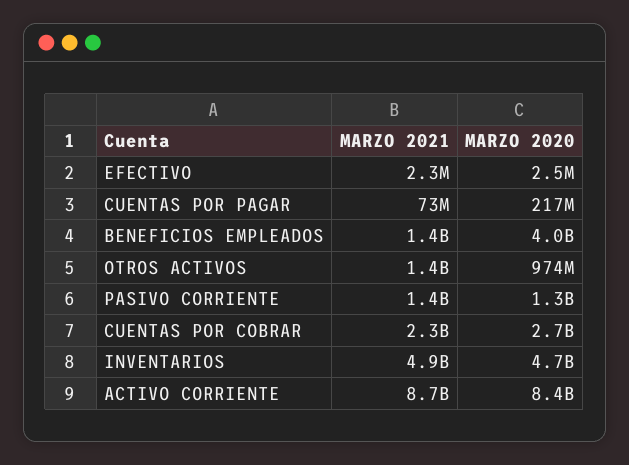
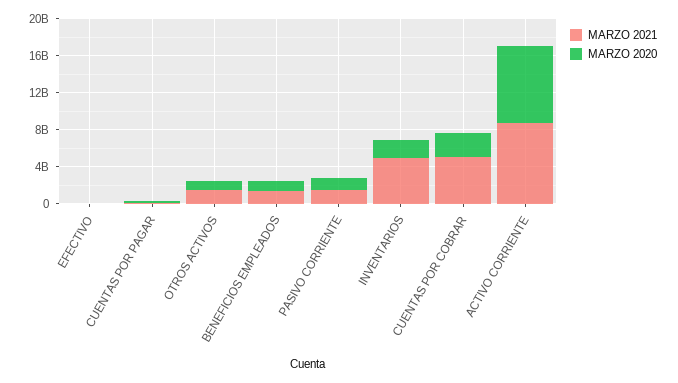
  {
    "MARZO 2021": {
      "EFECTIVO": 2300000,
      "CUENTAS POR PAGAR": 73000000,
      "BENEFICIOS EMPLEADOS": 1400000000,
      "OTROS ACTIVOS": 1400000000,
      "PASIVO CORRIENTE": 1400000000,
-     "CUENTAS POR COBRAR": 2300000000,
+     "CUENTAS POR COBRAR": 5000000000,
      "INVENTARIOS": 4900000000,
      "ACTIVO CORRIENTE": 8700000000
    },
    "MARZO 2020": {
      "EFECTIVO": 2500000,
      "CUENTAS POR PAGAR": 217000000,
-     "BENEFICIOS EMPLEADOS": 4000000000,
+     "BENEFICIOS EMPLEADOS": 1000000000,
      "OTROS ACTIVOS": 974000000,
      "PASIVO CORRIENTE": 1300000000,
      "CUENTAS POR COBRAR": 2700000000,
-     "INVENTARIOS": 4700000000,
+     "INVENTARIOS": 2000000000,
      "ACTIVO CORRIENTE": 8400000000
    }
  }

